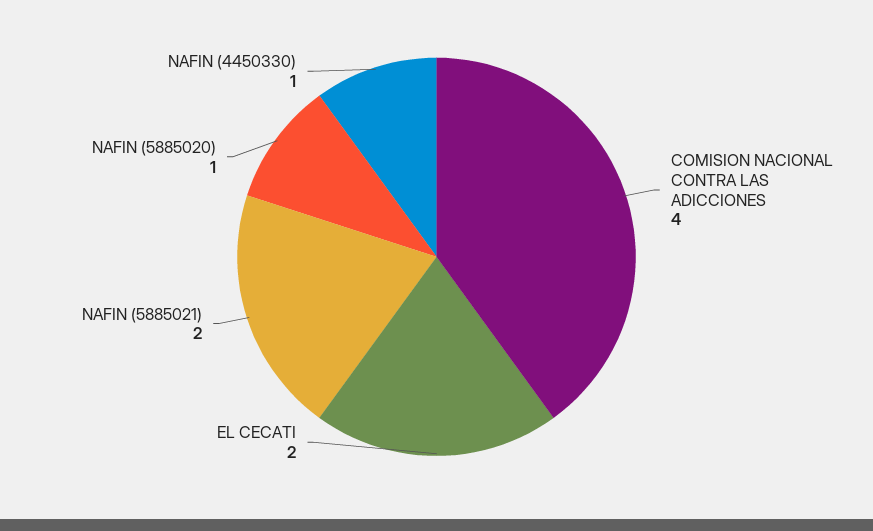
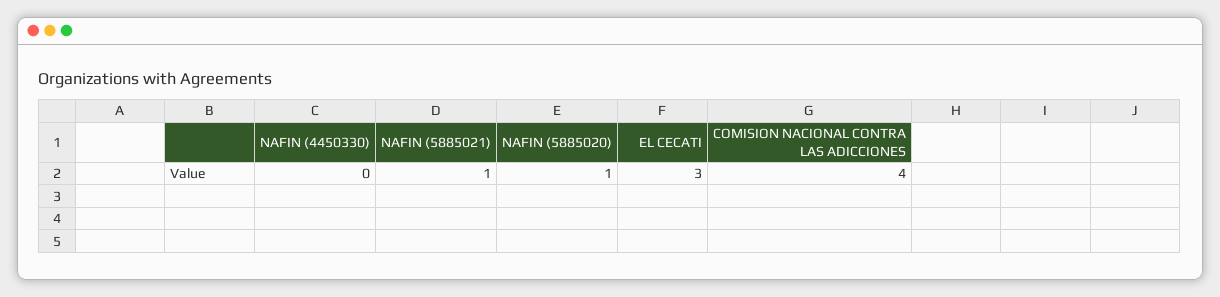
  {
    "COMISION NACIONAL CONTRA LAS ADICCIONES": 4,
-   "EL CECATI": 2,
+   "EL CECATI": 3,
-   "NAFIN (5885021)": 2,
+   "NAFIN (5885021)": 1,
    "NAFIN (5885020)": 1,
-   "NAFIN (4450330)": 1
+   "NAFIN (4450330)": 0
  }

